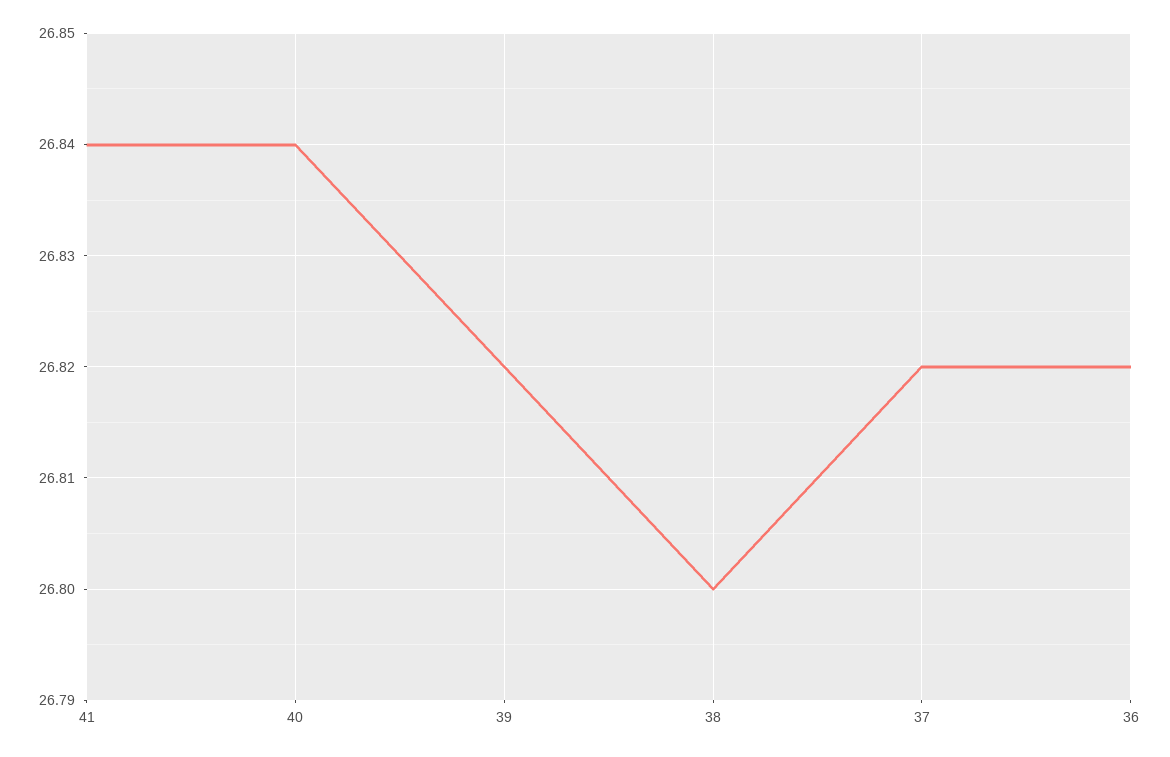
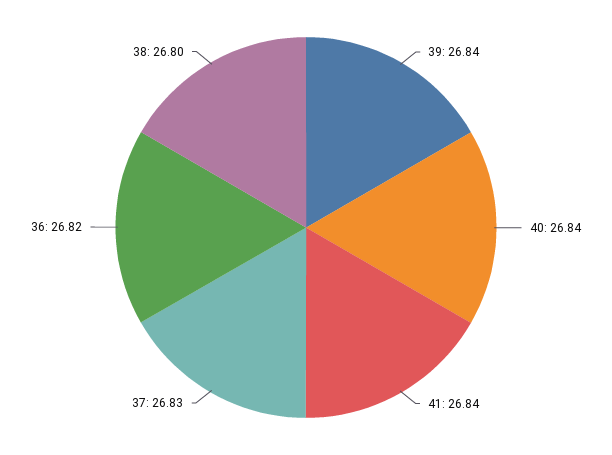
  {
    "41": 26.84,
    "40": 26.84,
-   "39": 26.82,
+   "39": 26.84,
    "38": 26.8,
-   "37": 26.82,
+   "37": 26.83,
    "36": 26.82
  }

